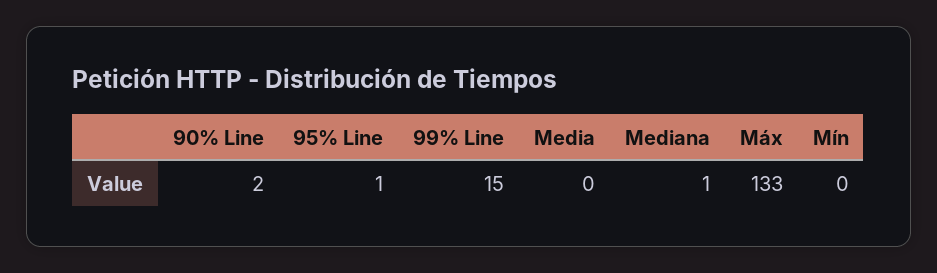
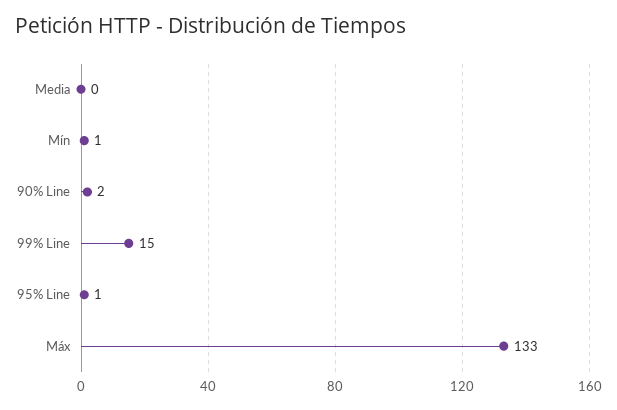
  {
    "90% Line": 2,
    "95% Line": 1,
    "99% Line": 15,
    "Media": 0,
-   "Mediana": 1,
    "Máx": 133,
-   "Mín": 0
+   "Mín": 1
  }

